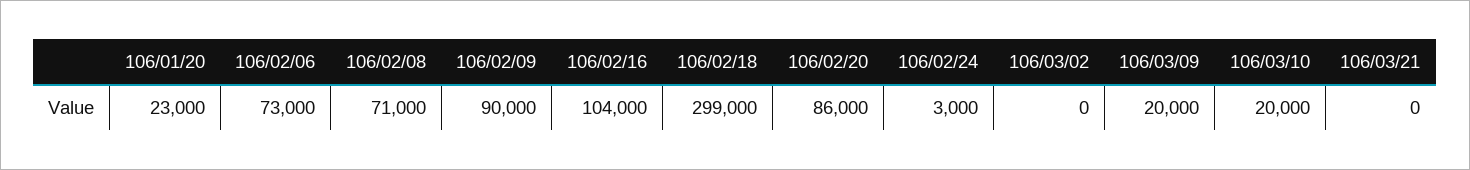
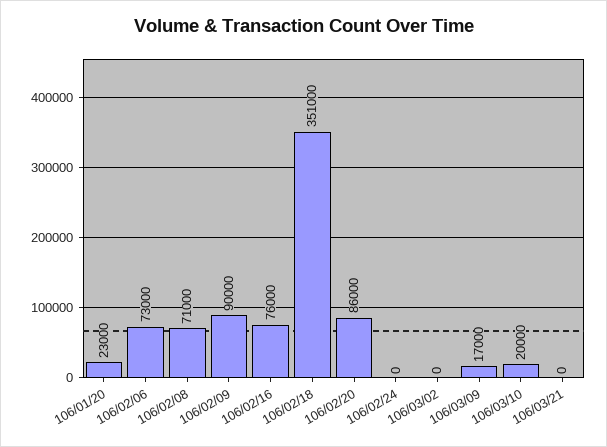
  {
    "106/01/20": 23000,
    "106/02/06": 73000,
    "106/02/08": 71000,
    "106/02/09": 90000,
-   "106/02/16": 104000,
+   "106/02/16": 76000,
-   "106/02/18": 299000,
+   "106/02/18": 351000,
    "106/02/20": 86000,
-   "106/02/24": 3000,
+   "106/02/24": 0,
    "106/03/02": 0,
-   "106/03/09": 20000,
+   "106/03/09": 17000,
    "106/03/10": 20000,
    "106/03/21": 0
  }

